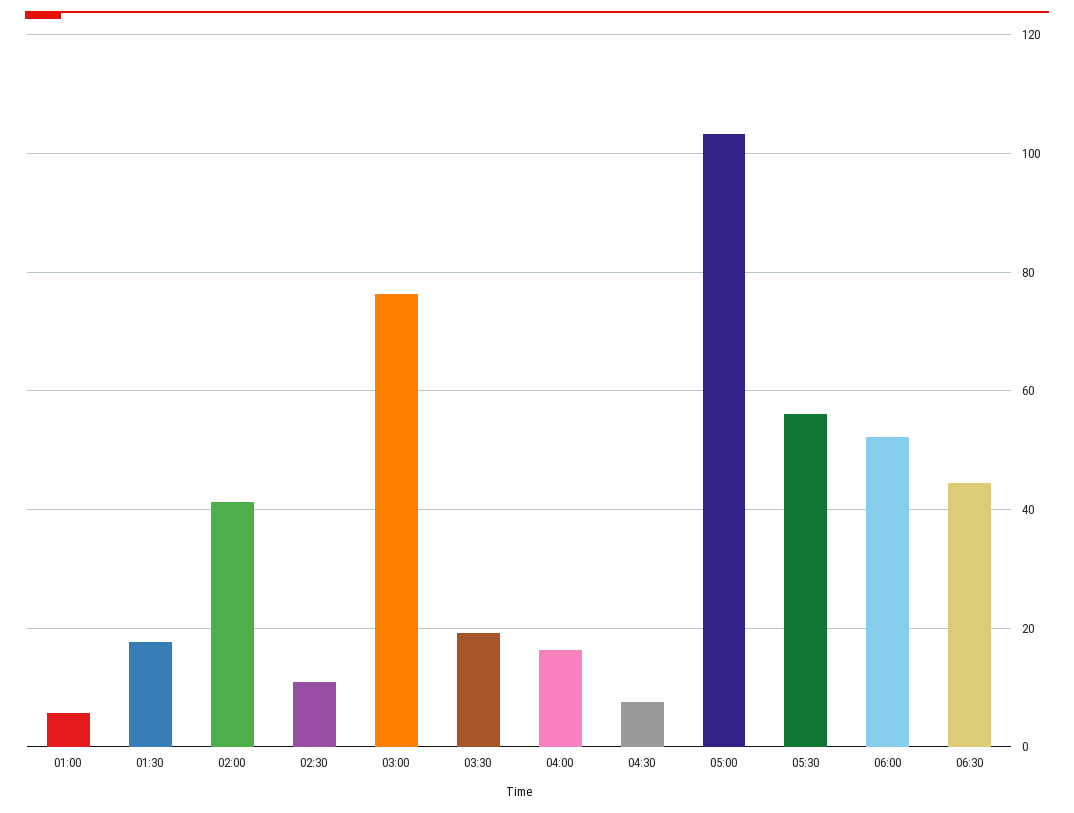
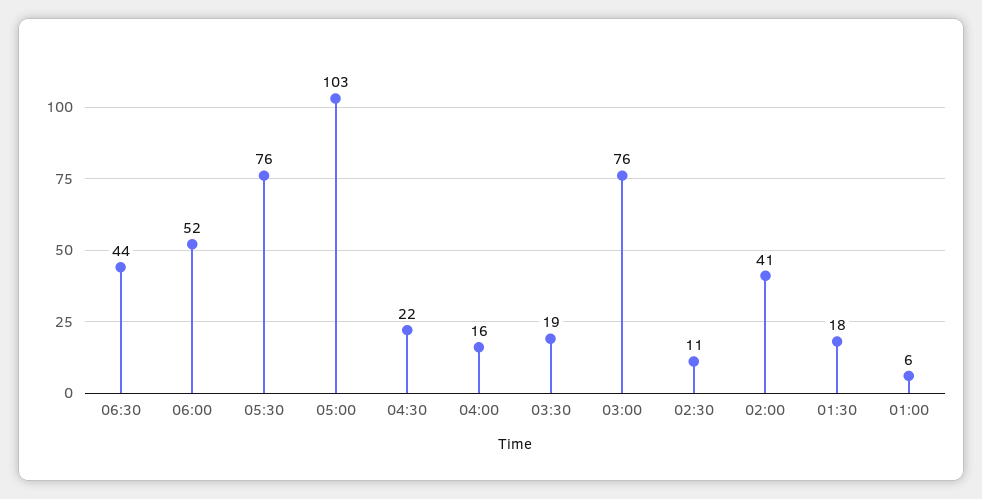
  {
    "01:00": 6,
    "01:30": 18,
    "02:00": 41,
    "02:30": 11,
    "03:00": 76,
    "03:30": 19,
    "04:00": 16,
-   "04:30": 8,
+   "04:30": 22,
    "05:00": 103,
-   "05:30": 56,
+   "05:30": 76,
    "06:00": 52,
    "06:30": 44
  }

